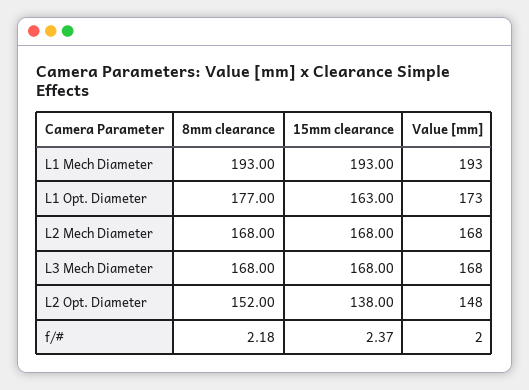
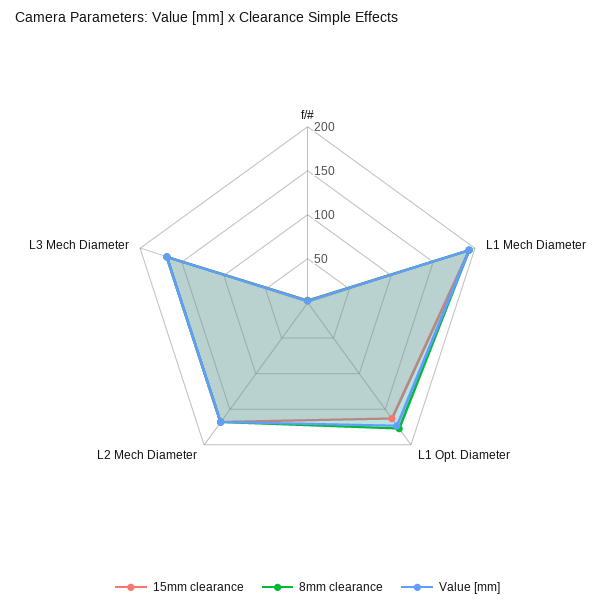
  {
    "8mm clearance": {
      "L1 Mech Diameter": 193,
      "L1 Opt. Diameter": 177,
      "L2 Mech Diameter": 168,
      "L3 Mech Diameter": 168,
-     "L2 Opt. Diameter": 152,
      "f/#": 2.18
    },
    "15mm clearance": {
      "L1 Mech Diameter": 193,
      "L1 Opt. Diameter": 163,
      "L2 Mech Diameter": 168,
      "L3 Mech Diameter": 168,
-     "L2 Opt. Diameter": 138,
      "f/#": 2.37
    },
    "Value [mm]": {
      "L1 Mech Diameter": 193,
      "L1 Opt. Diameter": 173,
      "L2 Mech Diameter": 168,
      "L3 Mech Diameter": 168,
-     "L2 Opt. Diameter": 148,
      "f/#": 2
    }
  }

